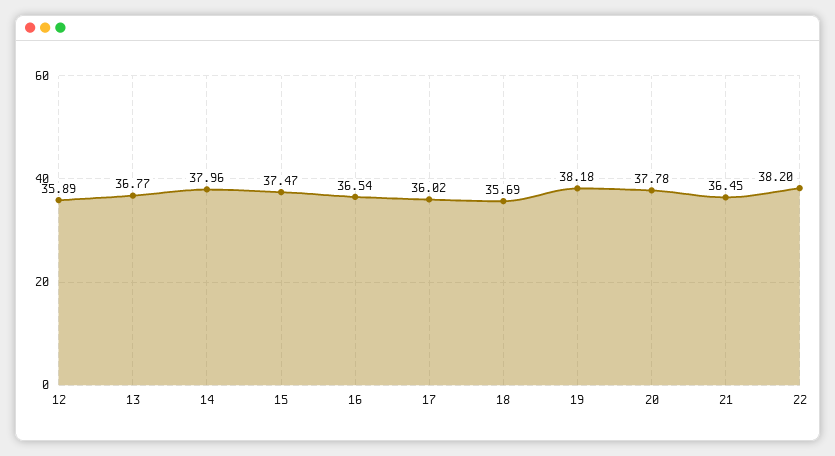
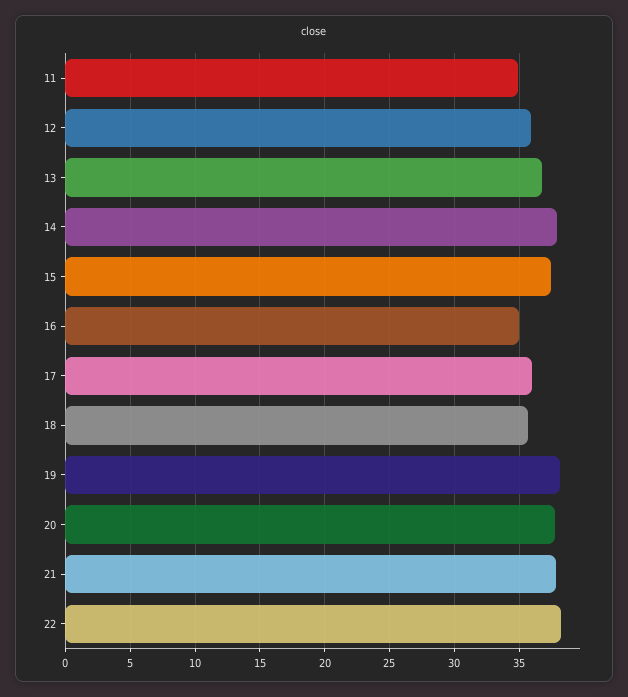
  {
    "12": 35.89,
    "13": 36.77,
    "14": 37.96,
    "15": 37.47,
-   "16": 36.54,
+   "16": 35,
    "17": 36.02,
    "18": 35.69,
    "19": 38.18,
    "20": 37.78,
-   "21": 36.45,
+   "21": 38,
-   "22": 38.2
+   "22": 38.2,
+   "11": 35
  }

